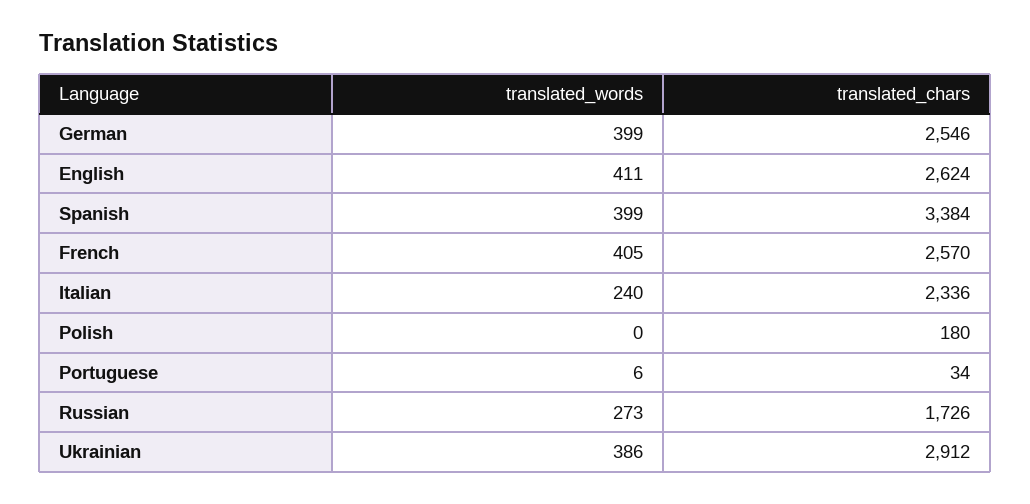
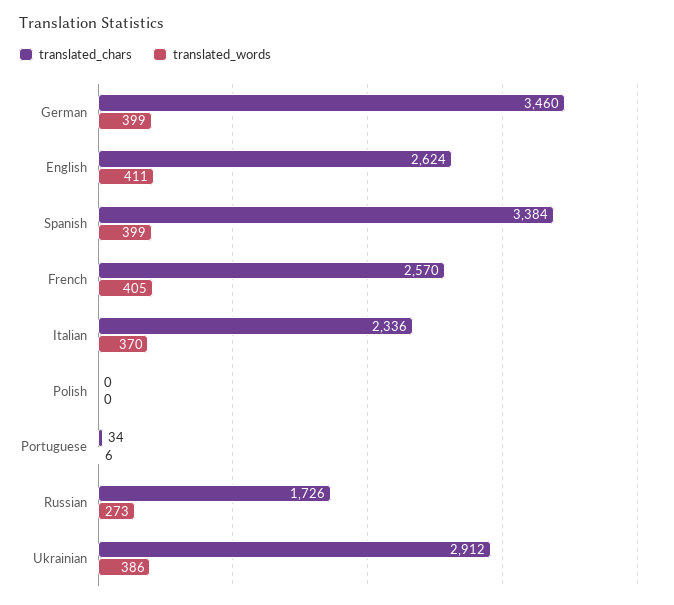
  {
    "translated_words": {
      "German": 399,
      "English": 411,
      "Spanish": 399,
      "French": 405,
-     "Italian": 240,
+     "Italian": 370,
      "Polish": 0,
      "Portuguese": 6,
      "Russian": 273,
      "Ukrainian": 386
    },
    "translated_chars": {
-     "German": 2546,
+     "German": 3460,
      "English": 2624,
      "Spanish": 3384,
      "French": 2570,
      "Italian": 2336,
-     "Polish": 180,
+     "Polish": 0,
      "Portuguese": 34,
      "Russian": 1726,
      "Ukrainian": 2912
    }
  }

